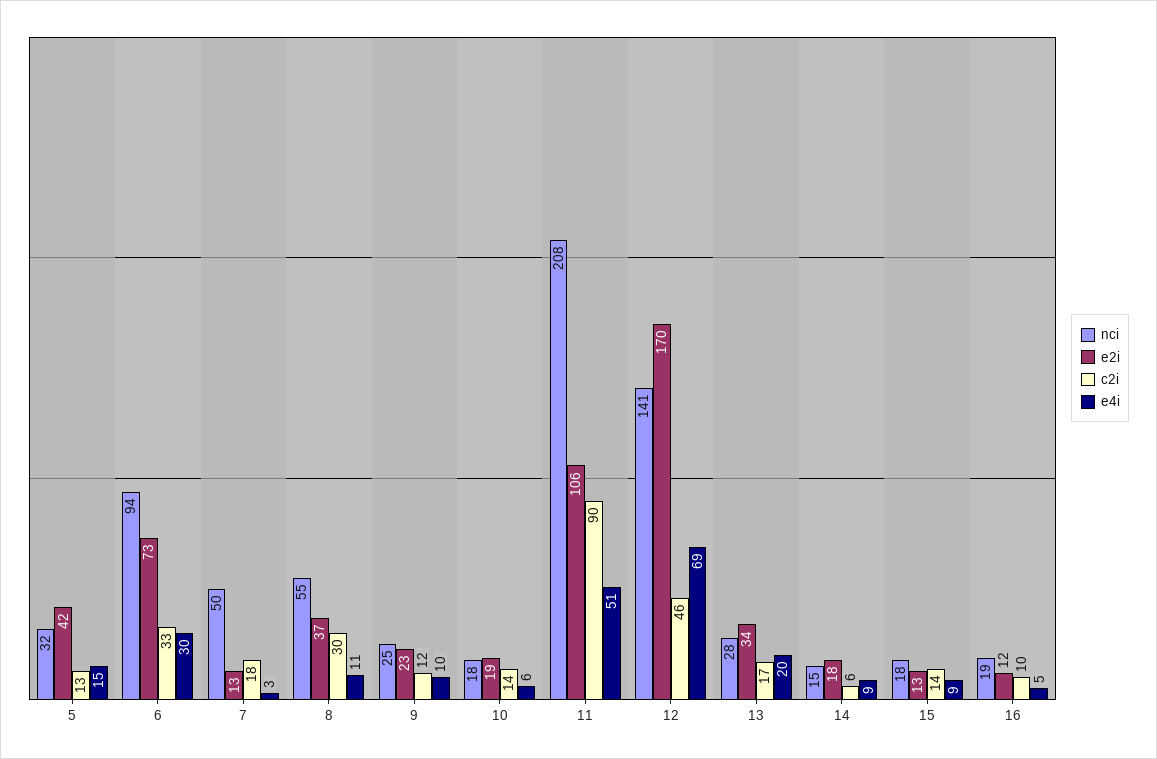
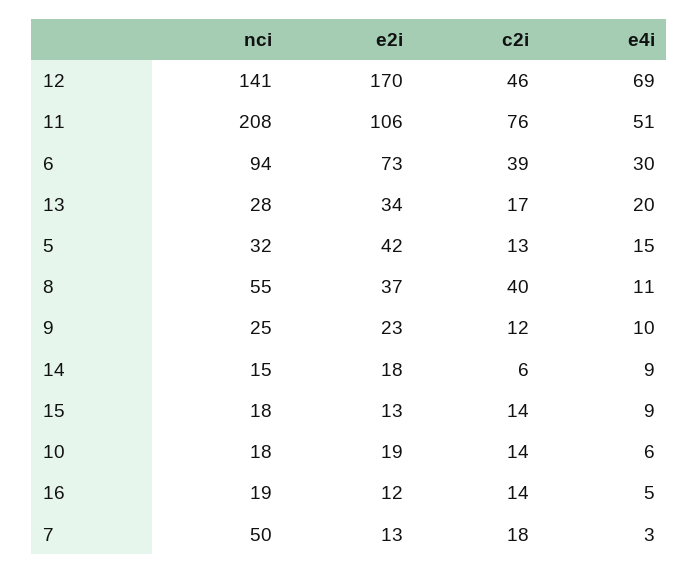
  {
    "nci": {
      "5": 32,
      "6": 94,
      "7": 50,
      "8": 55,
      "9": 25,
      "10": 18,
      "11": 208,
      "12": 141,
      "13": 28,
      "14": 15,
      "15": 18,
      "16": 19
    },
    "e2i": {
      "5": 42,
      "6": 73,
      "7": 13,
      "8": 37,
      "9": 23,
      "10": 19,
      "11": 106,
      "12": 170,
      "13": 34,
      "14": 18,
      "15": 13,
      "16": 12
    },
    "c2i": {
      "5": 13,
-     "6": 33,
+     "6": 39,
      "7": 18,
-     "8": 30,
+     "8": 40,
      "9": 12,
      "10": 14,
-     "11": 90,
+     "11": 76,
      "12": 46,
      "13": 17,
      "14": 6,
      "15": 14,
-     "16": 10
+     "16": 14
    },
    "e4i": {
      "5": 15,
      "6": 30,
      "7": 3,
      "8": 11,
      "9": 10,
      "10": 6,
      "11": 51,
      "12": 69,
      "13": 20,
      "14": 9,
      "15": 9,
      "16": 5
    }
  }

